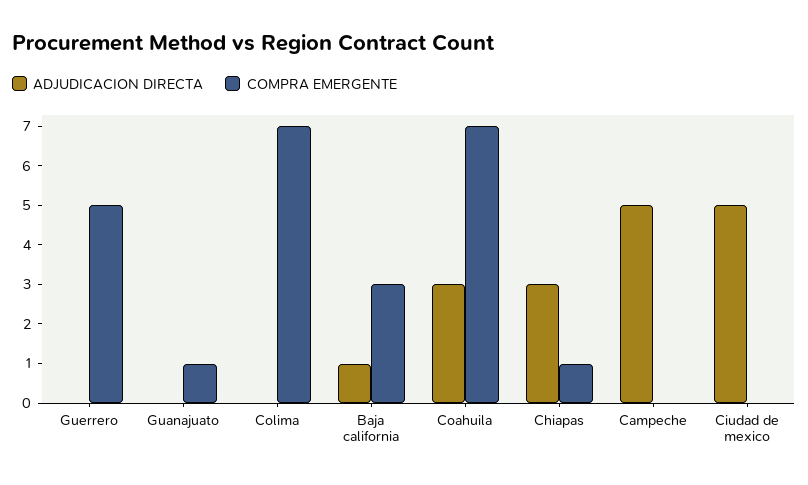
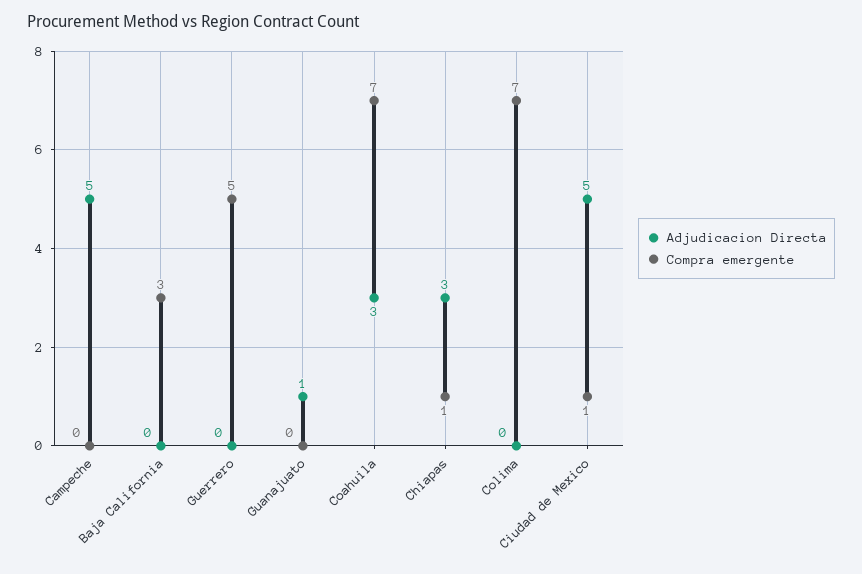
  {
    "ADJUDICACION DIRECTA": {
      "Guerrero": 0,
-     "Guanajuato": 0,
+     "Guanajuato": 1,
      "Colima": 0,
-     "Baja california": 1,
+     "Baja california": 0,
      "Coahuila": 3,
      "Chiapas": 3,
      "Campeche": 5,
      "Ciudad de mexico": 5
    },
    "COMPRA EMERGENTE": {
      "Guerrero": 5,
-     "Guanajuato": 1,
+     "Guanajuato": 0,
      "Colima": 7,
      "Baja california": 3,
      "Coahuila": 7,
      "Chiapas": 1,
      "Campeche": 0,
-     "Ciudad de mexico": 0
+     "Ciudad de mexico": 1
    }
  }

